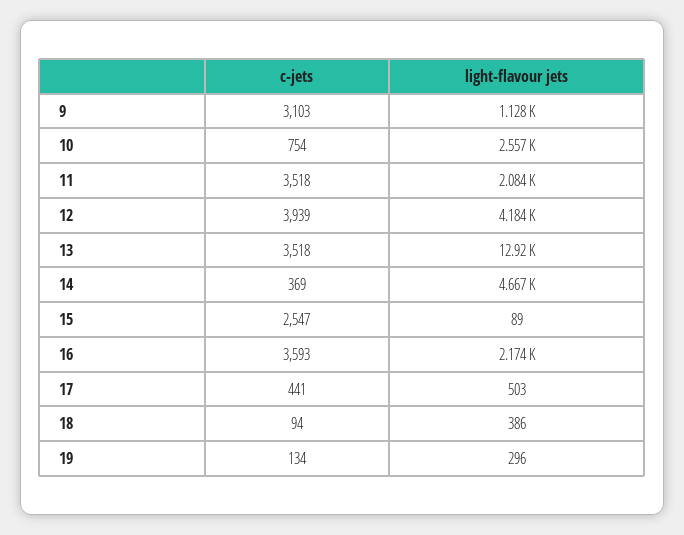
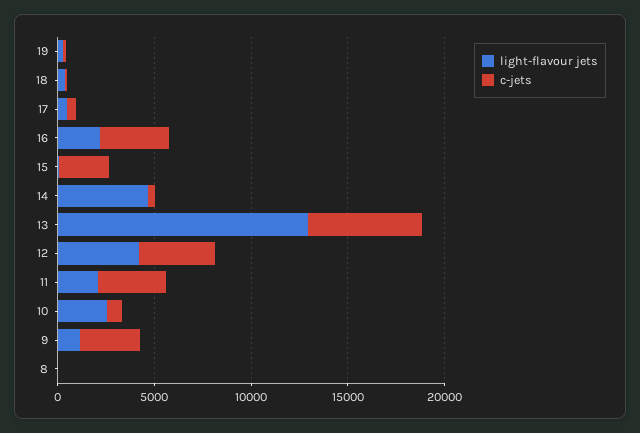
  {
    "c-jets": {
      "9": 3103,
      "10": 754,
      "11": 3518,
      "12": 3939,
-     "13": 3518,
+     "13": 6000,
      "14": 369,
      "15": 2547,
      "16": 3593,
      "17": 441,
      "18": 94,
-     "19": 134
+     "19": 134,
+     "8": 0
    },
    "light-flavour jets": {
      "9": 1128,
      "10": 2557,
      "11": 2084,
      "12": 4184,
      "13": 12920,
      "14": 4667,
      "15": 89,
      "16": 2174,
      "17": 503,
      "18": 386,
-     "19": 296
+     "19": 296,
+     "8": 0
    }
  }

